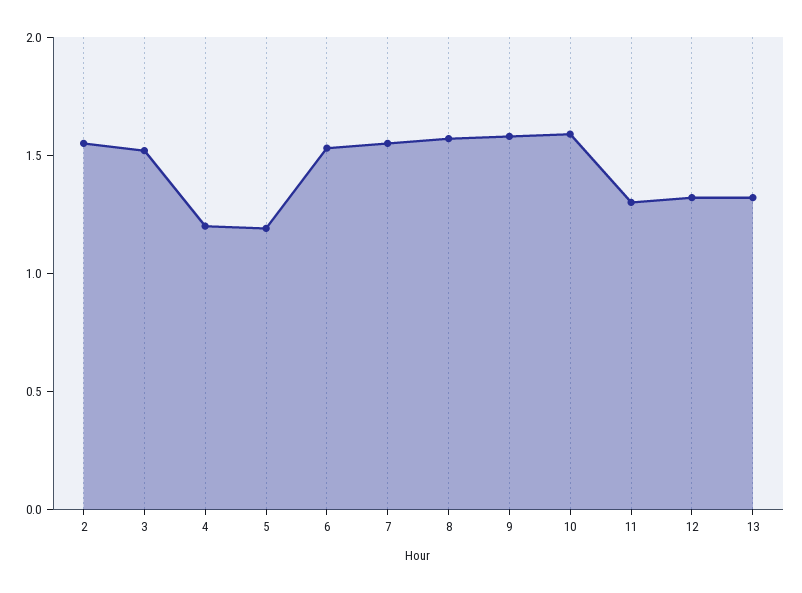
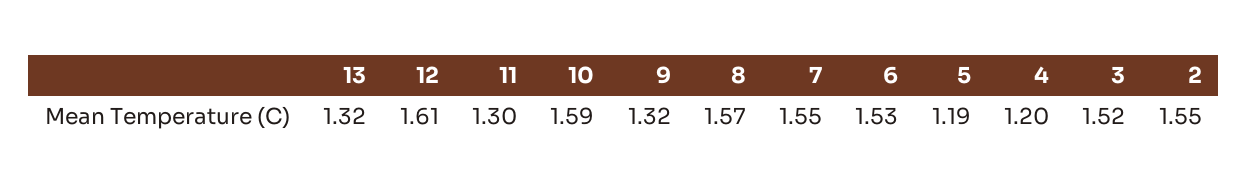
  {
    "2": 1.55,
    "3": 1.52,
    "4": 1.2,
    "5": 1.19,
    "6": 1.53,
    "7": 1.55,
    "8": 1.57,
-   "9": 1.6,
+   "9": 1.32,
    "10": 1.59,
    "11": 1.3,
-   "12": 1.3,
+   "12": 1.61,
    "13": 1.32
  }

